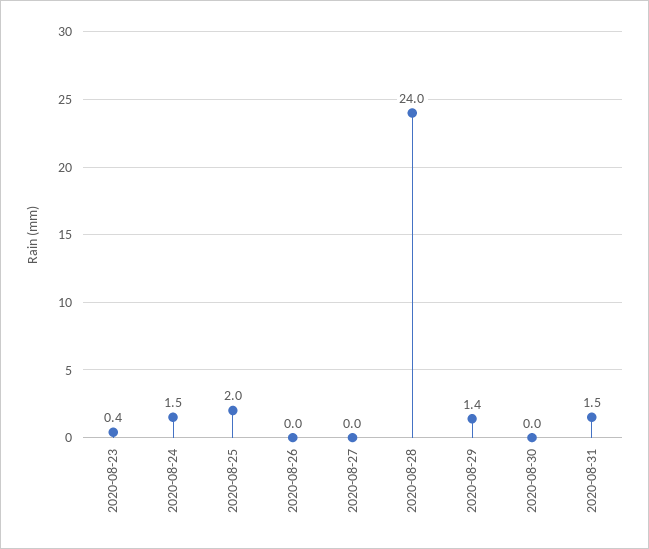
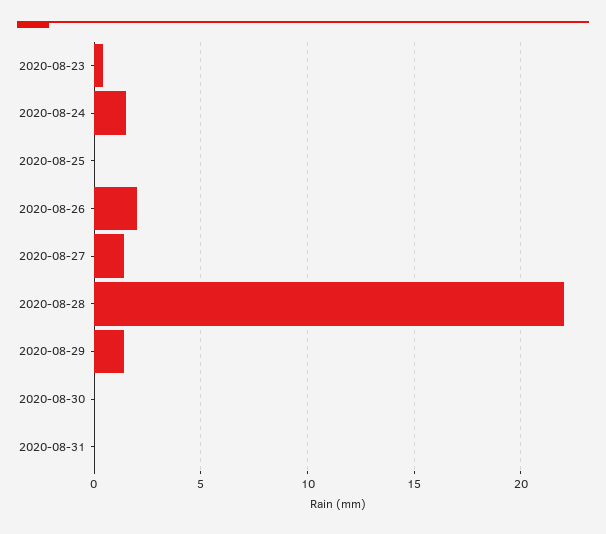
  {
    "2020-08-23": 0.4,
    "2020-08-24": 1.5,
-   "2020-08-25": 2,
+   "2020-08-25": 0,
-   "2020-08-26": 0,
+   "2020-08-26": 2,
-   "2020-08-27": 0,
+   "2020-08-27": 1.5,
-   "2020-08-28": 24,
+   "2020-08-28": 22,
    "2020-08-29": 1.4,
    "2020-08-30": 0,
-   "2020-08-31": 1.5
+   "2020-08-31": 0
  }

